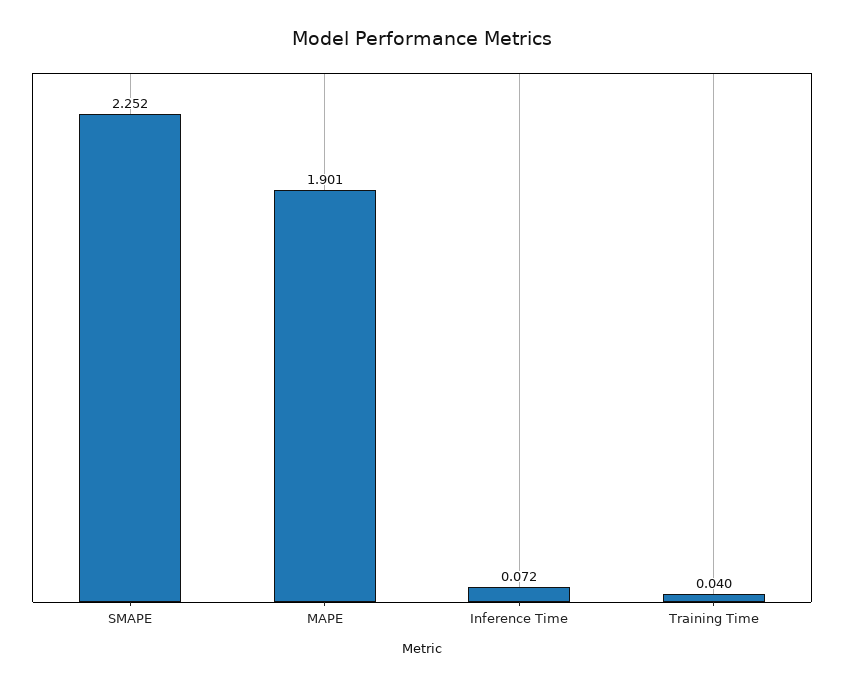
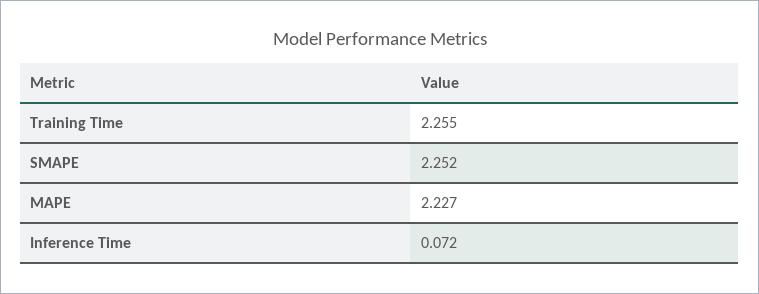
  {
    "SMAPE": 2.252,
-   "MAPE": 1.901,
+   "MAPE": 2.227,
    "Inference Time": 0.072,
-   "Training Time": 0.04
+   "Training Time": 2.255
  }

